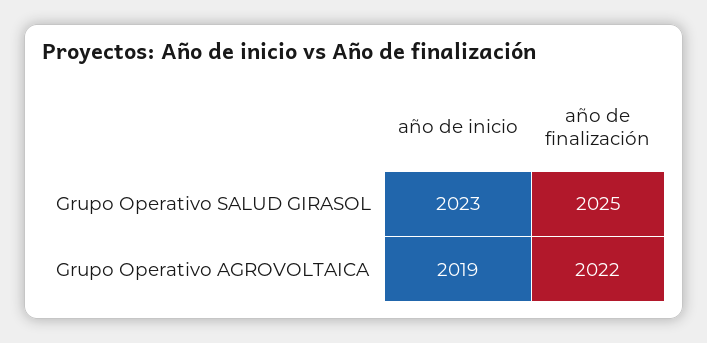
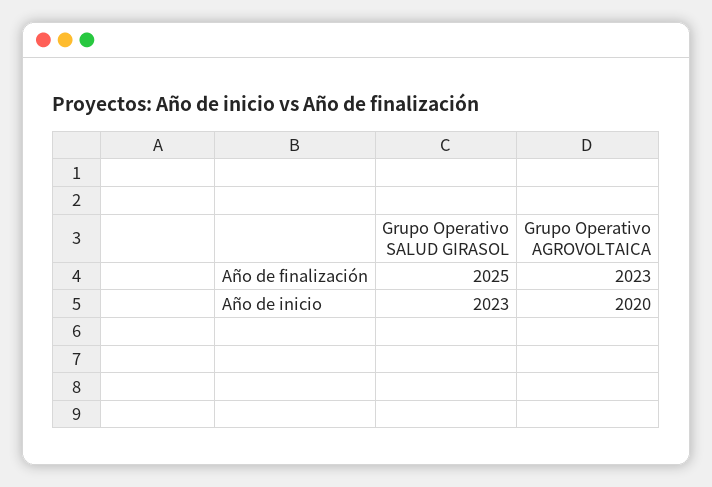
  {
    "año de inicio": {
      "Grupo Operativo SALUD GIRASOL": 2023,
-     "Grupo Operativo AGROVOLTAICA": 2019
+     "Grupo Operativo AGROVOLTAICA": 2020
    },
    "año de finalización": {
      "Grupo Operativo SALUD GIRASOL": 2025,
-     "Grupo Operativo AGROVOLTAICA": 2022
+     "Grupo Operativo AGROVOLTAICA": 2023
    }
  }

